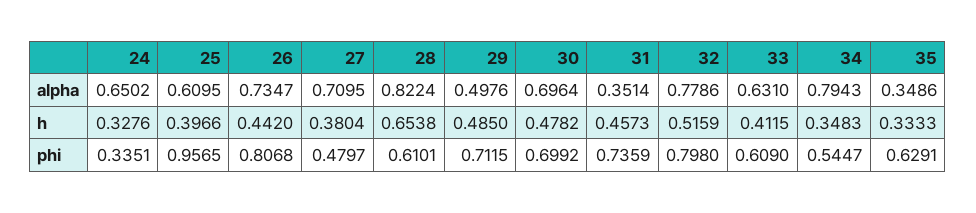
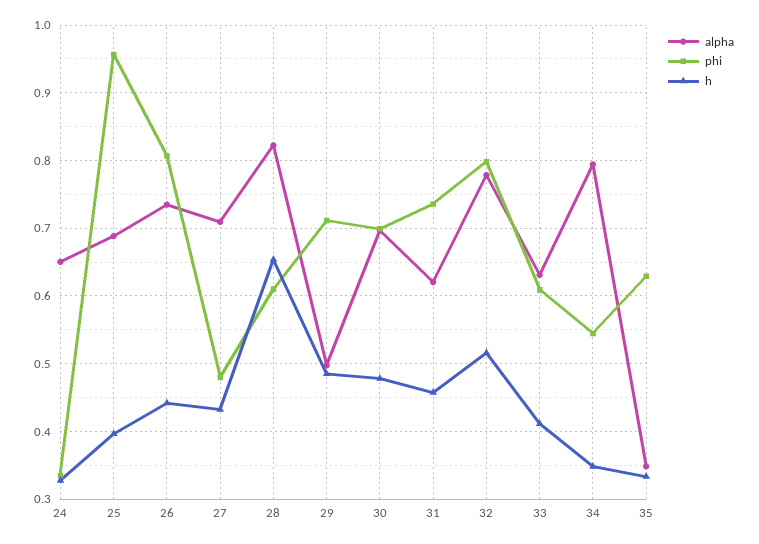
  {
    "alpha": {
      "24": 0.6502,
-     "25": 0.6095,
+     "25": 0.69,
      "26": 0.7347,
      "27": 0.7095,
      "28": 0.8224,
      "29": 0.4976,
      "30": 0.6964,
-     "31": 0.3514,
+     "31": 0.62,
      "32": 0.7786,
      "33": 0.631,
      "34": 0.7943,
      "35": 0.3486
    },
    "h": {
      "24": 0.3276,
      "25": 0.3966,
      "26": 0.442,
-     "27": 0.3804,
+     "27": 0.43,
      "28": 0.6538,
      "29": 0.485,
      "30": 0.4782,
      "31": 0.4573,
      "32": 0.5159,
      "33": 0.4115,
      "34": 0.3483,
      "35": 0.3333
    },
    "phi": {
      "24": 0.3351,
      "25": 0.9565,
      "26": 0.8068,
      "27": 0.4797,
      "28": 0.6101,
      "29": 0.7115,
      "30": 0.6992,
      "31": 0.7359,
      "32": 0.798,
      "33": 0.609,
      "34": 0.5447,
      "35": 0.6291
    }
  }

